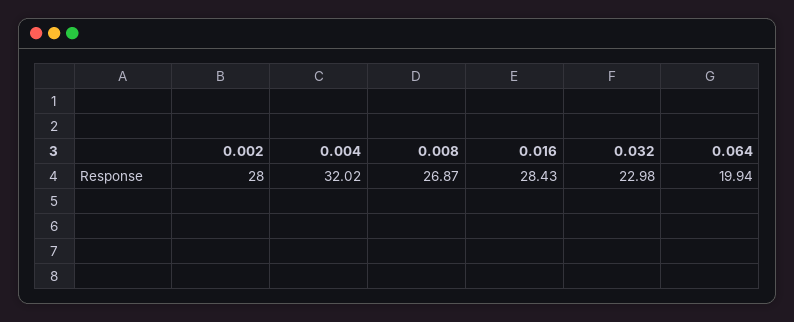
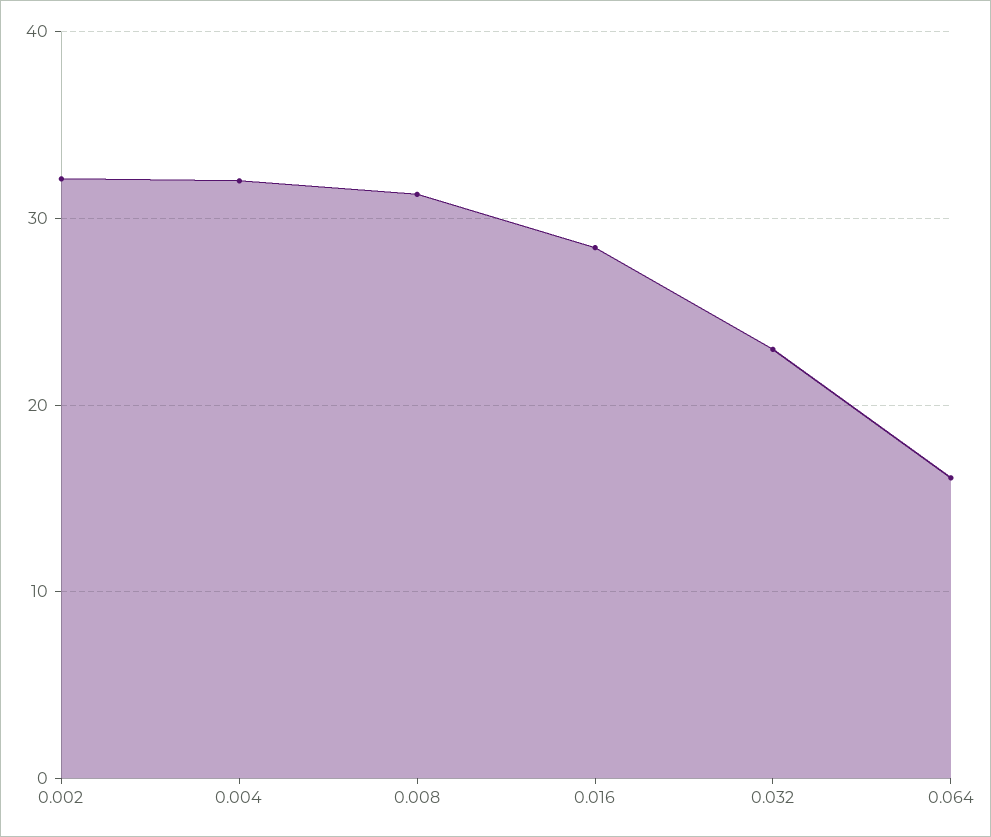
  {
-   "0.002": 28,
+   "0.002": 32,
    "0.004": 32.02,
-   "0.008": 26.87,
+   "0.008": 31,
    "0.016": 28.43,
    "0.032": 22.98,
-   "0.064": 19.94
+   "0.064": 16
  }

